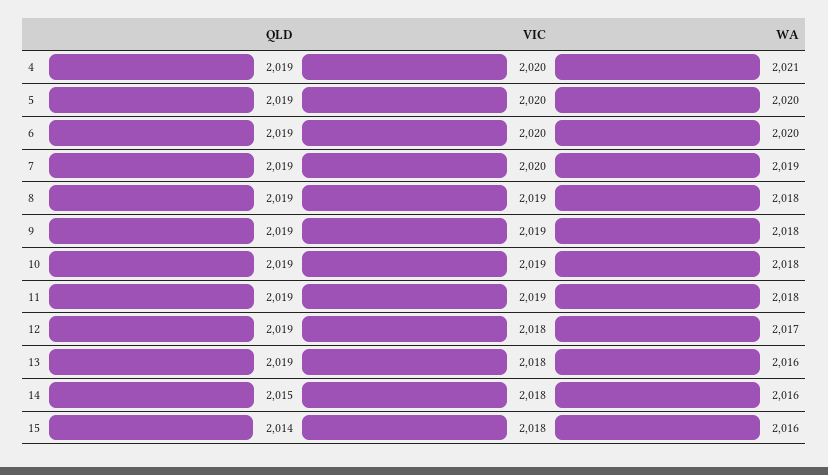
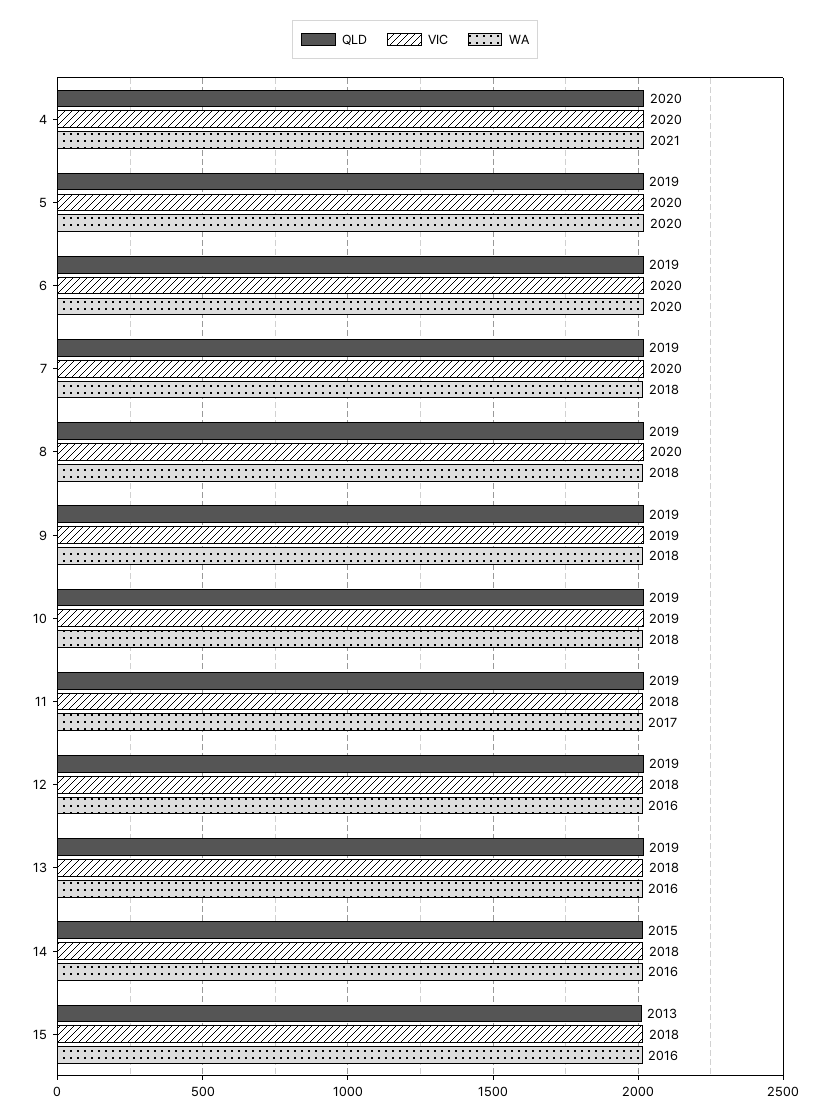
  {
    "QLD": {
-     "4": 2019,
+     "4": 2020,
      "5": 2019,
      "6": 2019,
      "7": 2019,
      "8": 2019,
      "9": 2019,
      "10": 2019,
      "11": 2019,
      "12": 2019,
      "13": 2019,
      "14": 2015,
-     "15": 2014
+     "15": 2013
    },
    "VIC": {
      "4": 2020,
      "5": 2020,
      "6": 2020,
      "7": 2020,
-     "8": 2019,
+     "8": 2020,
      "9": 2019,
      "10": 2019,
-     "11": 2019,
+     "11": 2018,
      "12": 2018,
      "13": 2018,
      "14": 2018,
      "15": 2018
    },
    "WA": {
      "4": 2021,
      "5": 2020,
      "6": 2020,
-     "7": 2019,
+     "7": 2018,
      "8": 2018,
      "9": 2018,
      "10": 2018,
-     "11": 2018,
+     "11": 2017,
-     "12": 2017,
+     "12": 2016,
      "13": 2016,
      "14": 2016,
      "15": 2016
    }
  }

